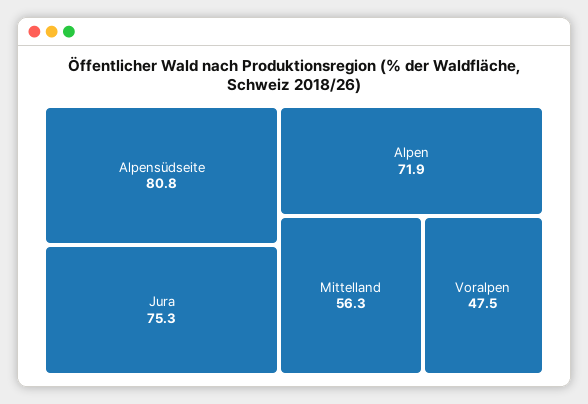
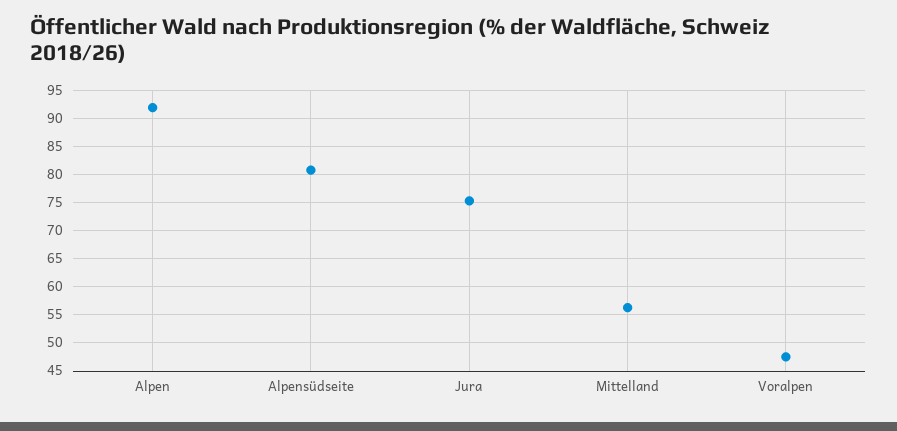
  {
    "Alpensüdseite": 80.8,
    "Jura": 75.3,
-   "Alpen": 71.9,
+   "Alpen": 92.5,
    "Mittelland": 56.3,
    "Voralpen": 47.5
  }

